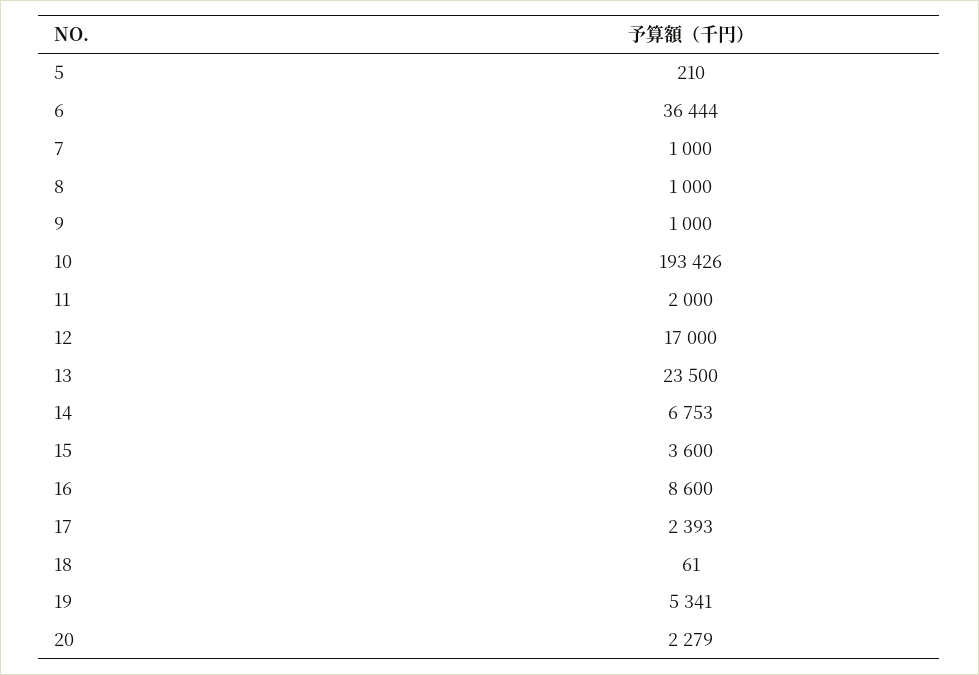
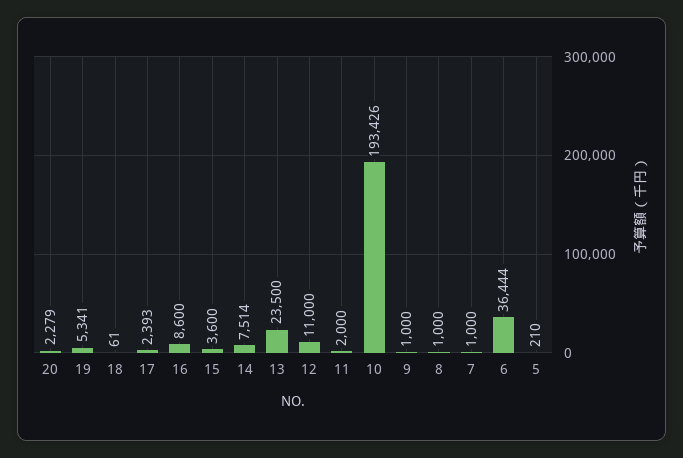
  {
    "5": 210,
    "6": 36444,
    "7": 1000,
    "8": 1000,
    "9": 1000,
    "10": 193426,
    "11": 2000,
-   "12": 17000,
+   "12": 11000,
    "13": 23500,
-   "14": 6753,
+   "14": 7514,
    "15": 3600,
    "16": 8600,
    "17": 2393,
    "18": 61,
    "19": 5341,
    "20": 2279
  }

